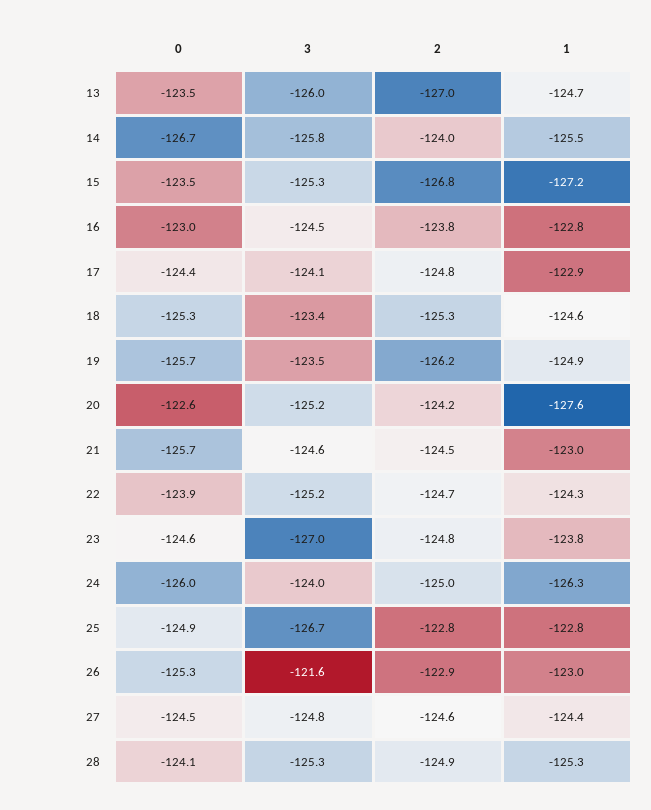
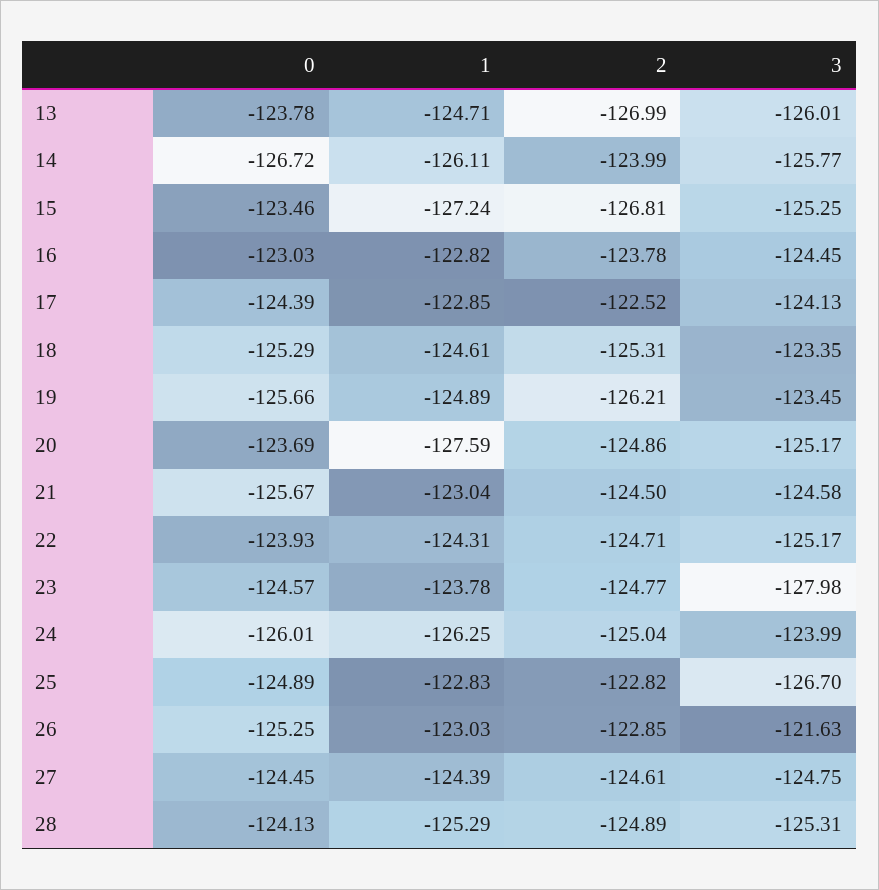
  {
    "0": {
-     "13": -123.5,
+     "13": -123.78,
      "14": -126.72,
      "15": -123.46,
      "16": -123.03,
      "17": -124.39,
      "18": -125.29,
      "19": -125.66,
-     "20": -122.6,
+     "20": -123.69,
      "21": -125.67,
      "22": -123.93,
      "23": -124.57,
      "24": -126.01,
      "25": -124.89,
      "26": -125.25,
      "27": -124.45,
      "28": -124.13
    },
    "3": {
      "13": -126.01,
      "14": -125.77,
      "15": -125.25,
      "16": -124.45,
      "17": -124.13,
      "18": -123.35,
      "19": -123.45,
      "20": -125.17,
      "21": -124.58,
      "22": -125.17,
-     "23": -127,
+     "23": -127.98,
      "24": -123.99,
      "25": -126.7,
      "26": -121.63,
      "27": -124.75,
      "28": -125.31
    },
    "2": {
      "13": -126.99,
      "14": -123.99,
      "15": -126.81,
      "16": -123.78,
-     "17": -124.8,
+     "17": -122.52,
      "18": -125.31,
      "19": -126.21,
-     "20": -124.2,
+     "20": -124.86,
      "21": -124.5,
      "22": -124.71,
      "23": -124.77,
      "24": -125.04,
      "25": -122.82,
      "26": -122.85,
      "27": -124.61,
      "28": -124.89
    },
    "1": {
      "13": -124.71,
-     "14": -125.5,
+     "14": -126.11,
      "15": -127.24,
      "16": -122.82,
      "17": -122.85,
      "18": -124.61,
      "19": -124.89,
      "20": -127.59,
      "21": -123.04,
      "22": -124.31,
      "23": -123.78,
      "24": -126.25,
      "25": -122.83,
      "26": -123.03,
      "27": -124.39,
      "28": -125.29
    }
  }

